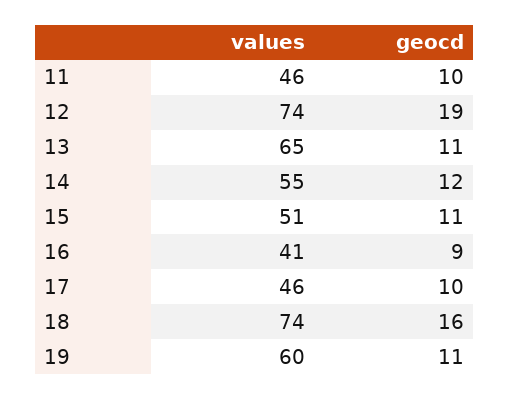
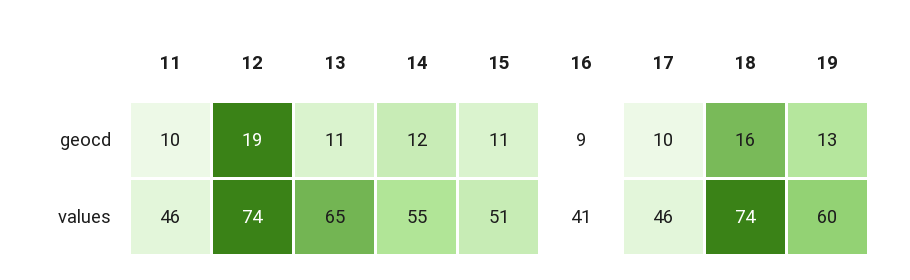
  {
    "values": {
      "11": 46,
      "12": 74,
      "13": 65,
      "14": 55,
      "15": 51,
      "16": 41,
      "17": 46,
      "18": 74,
      "19": 60
    },
    "geocd": {
      "11": 10,
      "12": 19,
      "13": 11,
      "14": 12,
      "15": 11,
      "16": 9,
      "17": 10,
      "18": 16,
-     "19": 11
+     "19": 13
    }
  }

